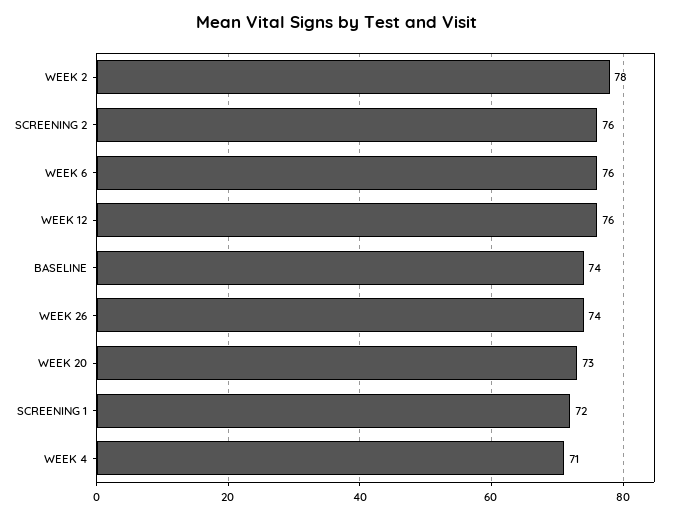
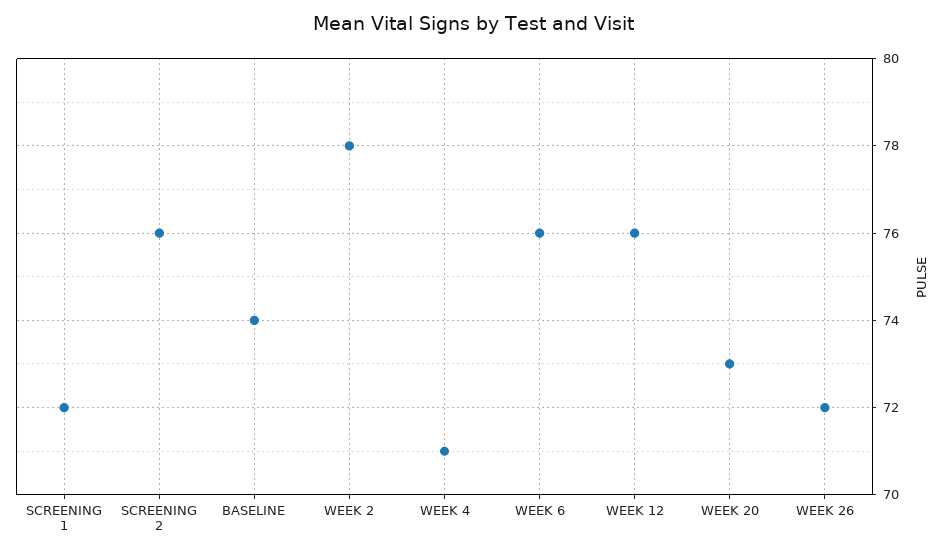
  {
    "WEEK 2": 78,
    "SCREENING 2": 76,
    "WEEK 6": 76,
    "WEEK 12": 76,
    "BASELINE": 74,
-   "WEEK 26": 74,
+   "WEEK 26": 72,
    "WEEK 20": 73,
    "SCREENING 1": 72,
    "WEEK 4": 71
  }

